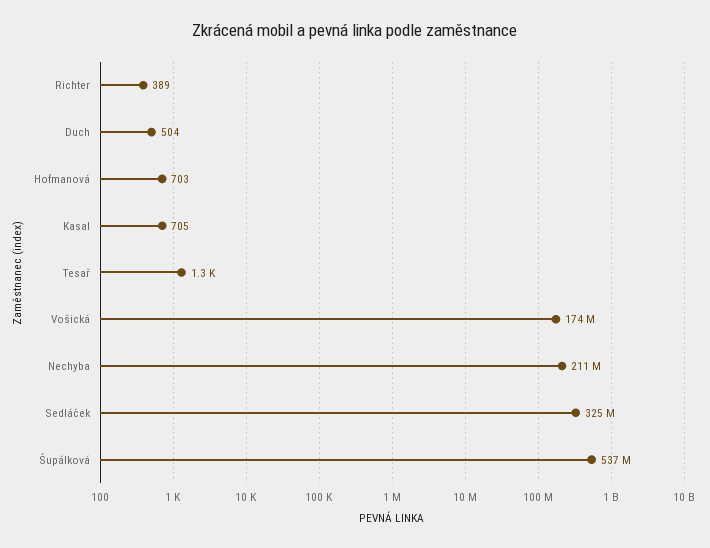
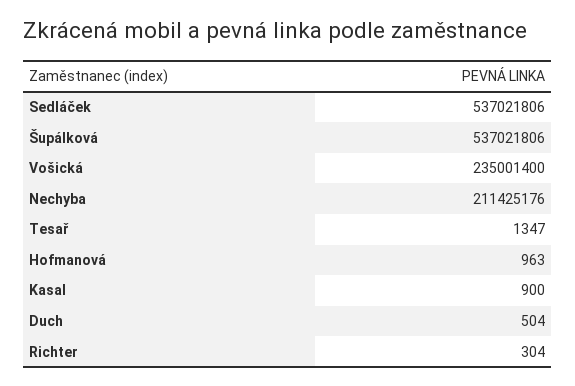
  {
-   "Richter": 389,
+   "Richter": 304,
    "Duch": 504,
-   "Hofmanová": 703,
+   "Hofmanová": 963,
-   "Kasal": 705,
+   "Kasal": 900,
    "Tesař": 1347,
-   "Vošická": 174000000,
+   "Vošická": 235001400,
    "Nechyba": 211425176,
-   "Sedláček": 325000000,
+   "Sedláček": 537021806,
    "Šupálková": 537021806
  }

